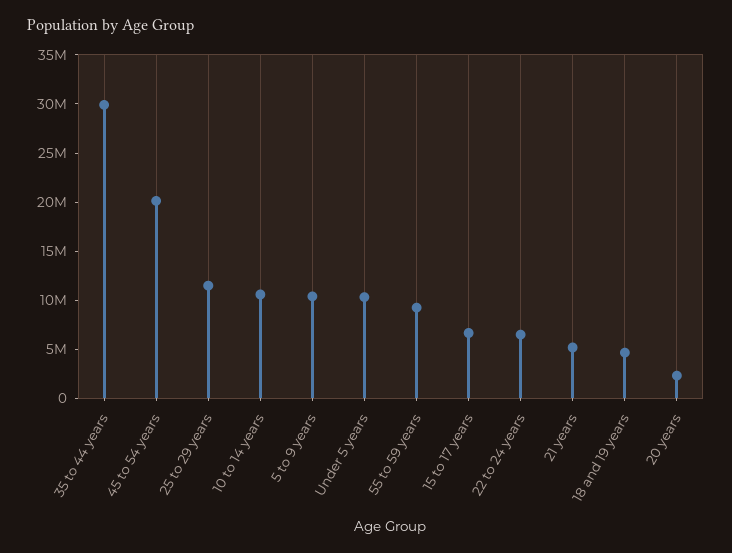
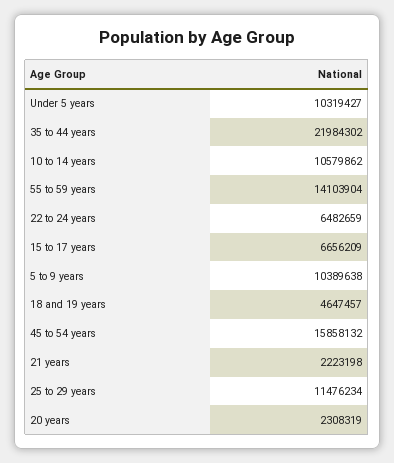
  {
-   "35 to 44 years": 30000000,
+   "35 to 44 years": 21984302,
-   "45 to 54 years": 20000000,
+   "45 to 54 years": 15858132,
    "25 to 29 years": 11476234,
    "10 to 14 years": 10579862,
    "5 to 9 years": 10389638,
    "Under 5 years": 10319427,
-   "55 to 59 years": 9000000,
+   "55 to 59 years": 14103904,
    "15 to 17 years": 6656209,
    "22 to 24 years": 6482659,
-   "21 years": 5000000,
+   "21 years": 2223198,
    "18 and 19 years": 4647457,
    "20 years": 2308319
  }

